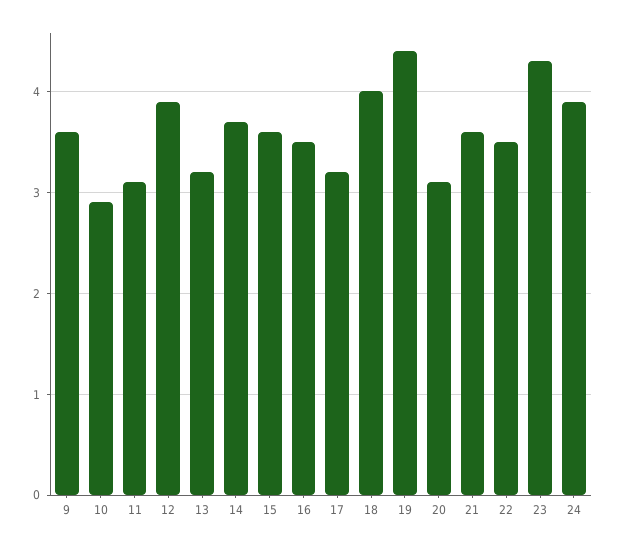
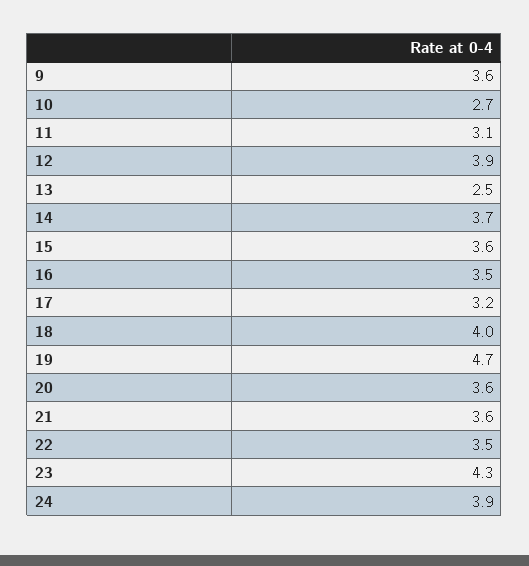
  {
    "9": 3.6,
-   "10": 2.9,
+   "10": 2.7,
    "11": 3.1,
    "12": 3.9,
-   "13": 3.2,
+   "13": 2.5,
    "14": 3.7,
    "15": 3.6,
    "16": 3.5,
    "17": 3.2,
    "18": 4,
-   "19": 4.4,
+   "19": 4.7,
-   "20": 3.1,
+   "20": 3.6,
    "21": 3.6,
    "22": 3.5,
    "23": 4.3,
    "24": 3.9
  }

